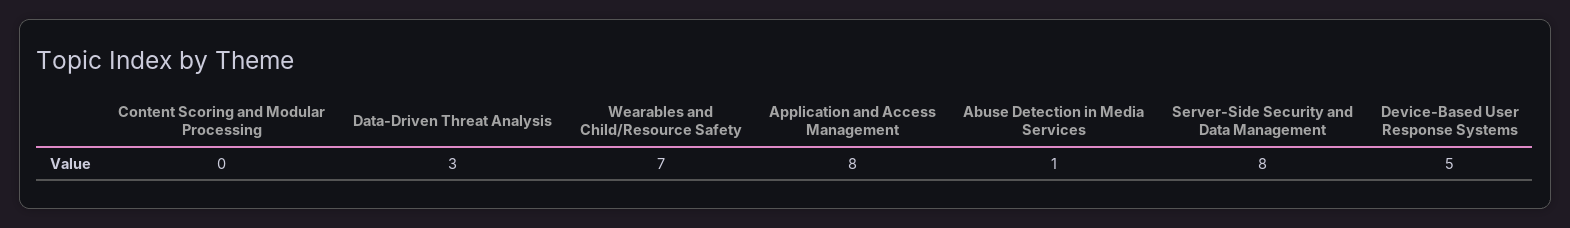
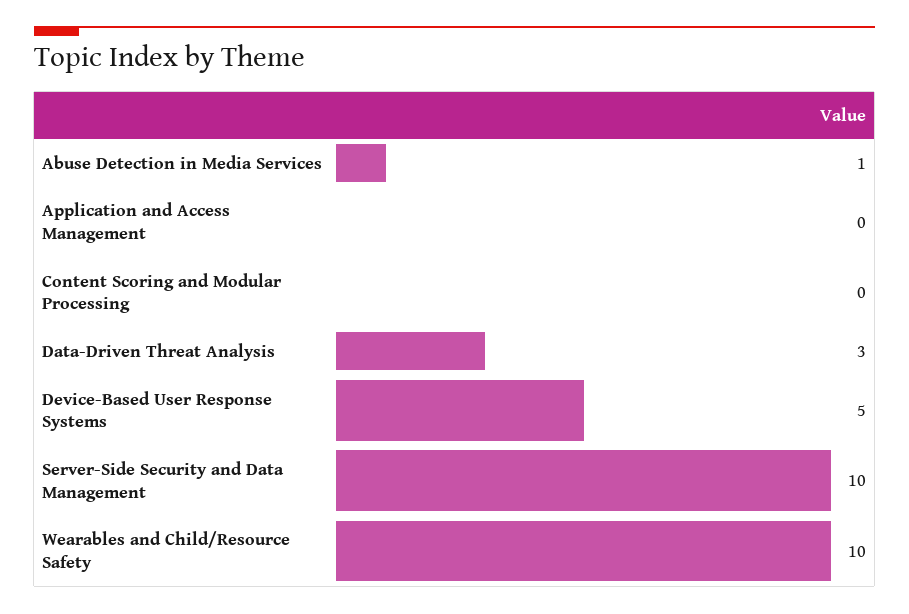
  {
    "Content Scoring and Modular Processing": 0,
    "Data-Driven Threat Analysis": 3,
-   "Wearables and Child/Resource Safety": 7,
+   "Wearables and Child/Resource Safety": 10,
-   "Application and Access Management": 8,
+   "Application and Access Management": 0,
    "Abuse Detection in Media Services": 1,
-   "Server-Side Security and Data Management": 8,
+   "Server-Side Security and Data Management": 10,
    "Device-Based User Response Systems": 5
  }

